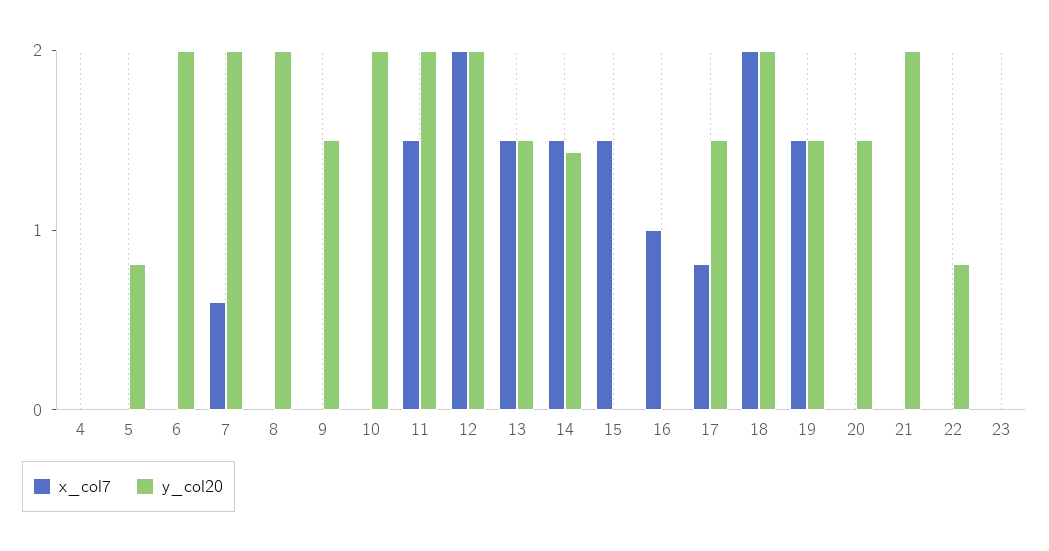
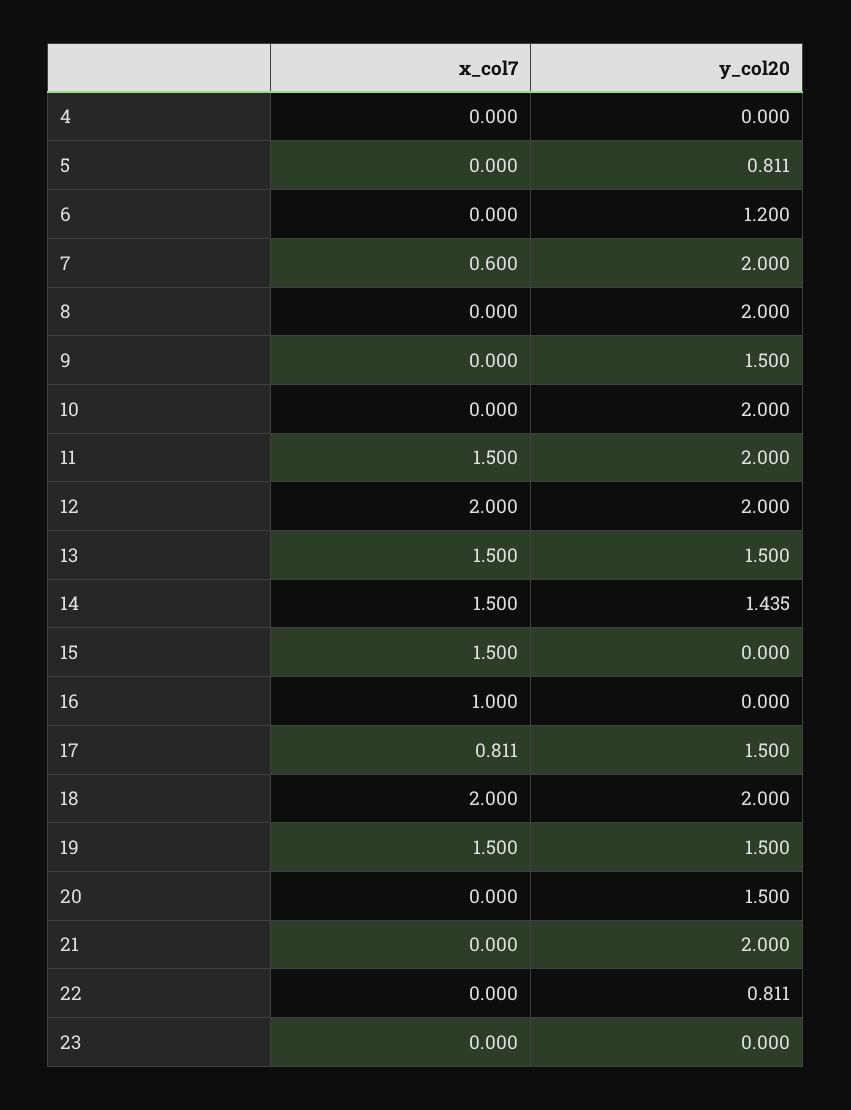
  {
    "x_col7": {
      "4": 0,
      "5": 0,
      "6": 0,
      "7": 0.6,
      "8": 0,
      "9": 0,
      "10": 0,
      "11": 1.5,
      "12": 2,
      "13": 1.5,
      "14": 1.5,
      "15": 1.5,
      "16": 1,
      "17": 0.811,
      "18": 2,
      "19": 1.5,
      "20": 0,
      "21": 0,
      "22": 0,
      "23": 0
    },
    "y_col20": {
      "4": 0,
      "5": 0.811,
-     "6": 2,
+     "6": 1.2,
      "7": 2,
      "8": 2,
      "9": 1.5,
      "10": 2,
      "11": 2,
      "12": 2,
      "13": 1.5,
      "14": 1.435,
      "15": 0,
      "16": 0,
      "17": 1.5,
      "18": 2,
      "19": 1.5,
      "20": 1.5,
      "21": 2,
      "22": 0.811,
      "23": 0
    }
  }

